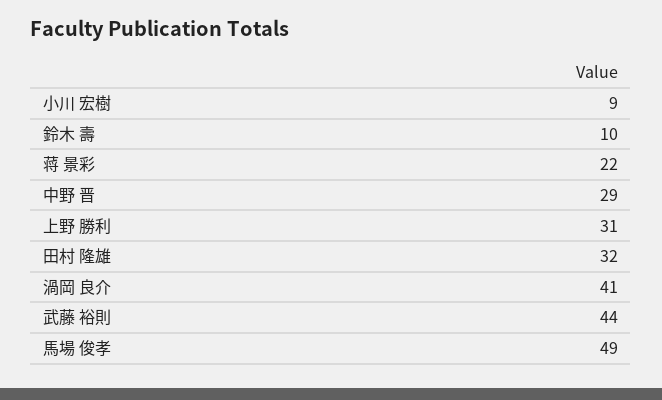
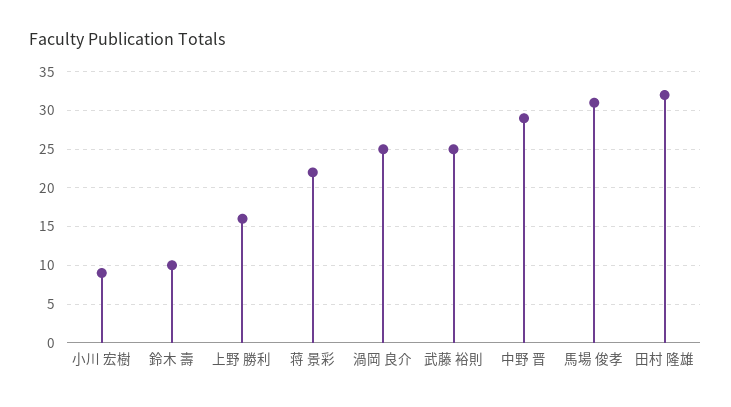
  {
    "小川 宏樹": 9,
    "鈴木 壽": 10,
    "蒋 景彩": 22,
    "中野 晋": 29,
-   "上野 勝利": 31,
+   "上野 勝利": 16,
    "田村 隆雄": 32,
-   "渦岡 良介": 41,
+   "渦岡 良介": 25,
-   "武藤 裕則": 44,
+   "武藤 裕則": 25,
-   "馬場 俊孝": 49
+   "馬場 俊孝": 31
  }

